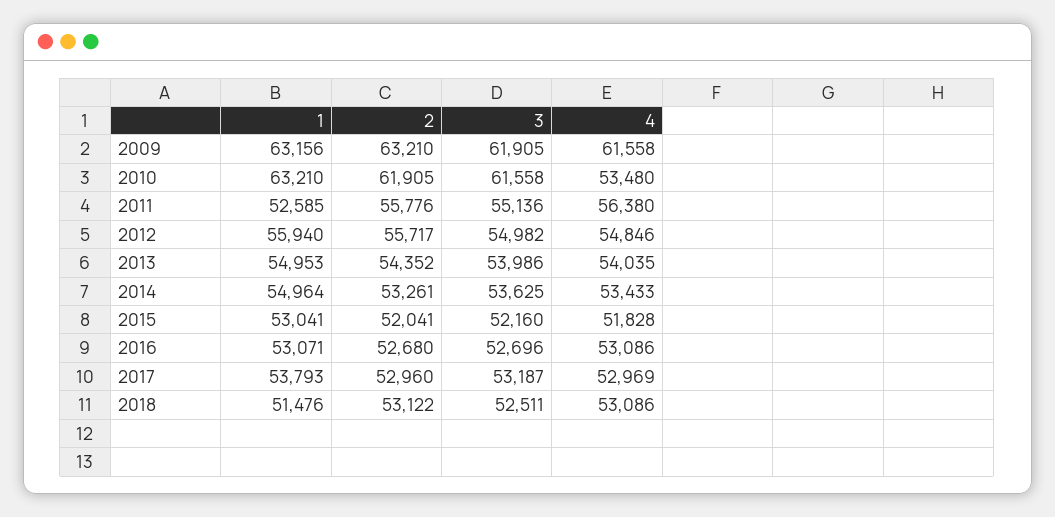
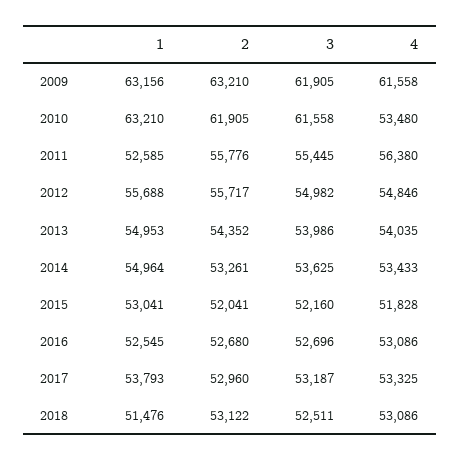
  {
    "1": {
      "2009": 63156,
      "2010": 63210,
      "2011": 52585,
-     "2012": 55940,
+     "2012": 55688,
      "2013": 54953,
      "2014": 54964,
      "2015": 53041,
-     "2016": 53071,
+     "2016": 52545,
      "2017": 53793,
      "2018": 51476
    },
    "2": {
      "2009": 63210,
      "2010": 61905,
      "2011": 55776,
      "2012": 55717,
      "2013": 54352,
      "2014": 53261,
      "2015": 52041,
      "2016": 52680,
      "2017": 52960,
      "2018": 53122
    },
    "3": {
      "2009": 61905,
      "2010": 61558,
-     "2011": 55136,
+     "2011": 55445,
      "2012": 54982,
      "2013": 53986,
      "2014": 53625,
      "2015": 52160,
      "2016": 52696,
      "2017": 53187,
      "2018": 52511
    },
    "4": {
      "2009": 61558,
      "2010": 53480,
      "2011": 56380,
      "2012": 54846,
      "2013": 54035,
      "2014": 53433,
      "2015": 51828,
      "2016": 53086,
-     "2017": 52969,
+     "2017": 53325,
      "2018": 53086
    }
  }

